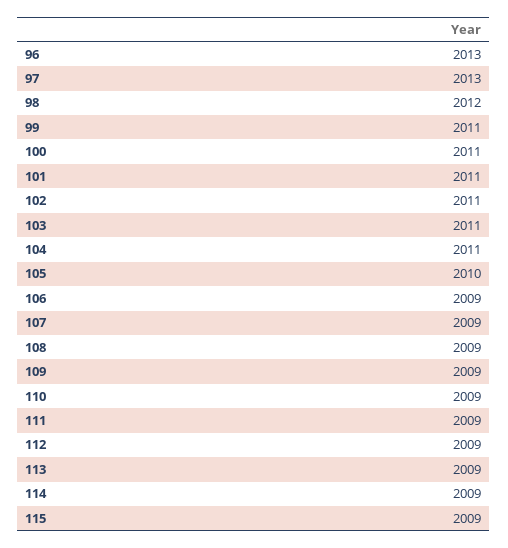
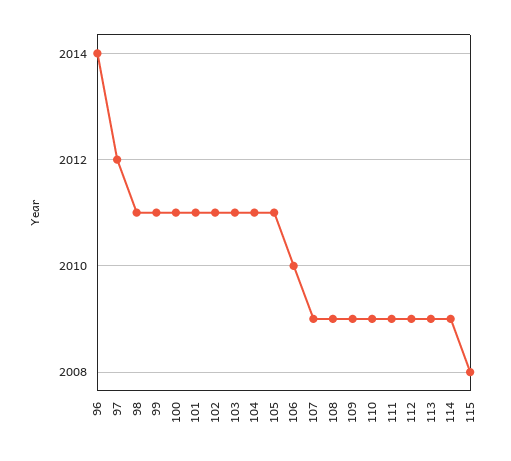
  {
-   "96": 2013,
+   "96": 2014,
-   "97": 2013,
+   "97": 2012,
-   "98": 2012,
+   "98": 2011,
    "99": 2011,
    "100": 2011,
    "101": 2011,
    "102": 2011,
    "103": 2011,
    "104": 2011,
-   "105": 2010,
+   "105": 2011,
-   "106": 2009,
+   "106": 2010,
    "107": 2009,
    "108": 2009,
    "109": 2009,
    "110": 2009,
    "111": 2009,
    "112": 2009,
    "113": 2009,
    "114": 2009,
-   "115": 2009
+   "115": 2008
  }

